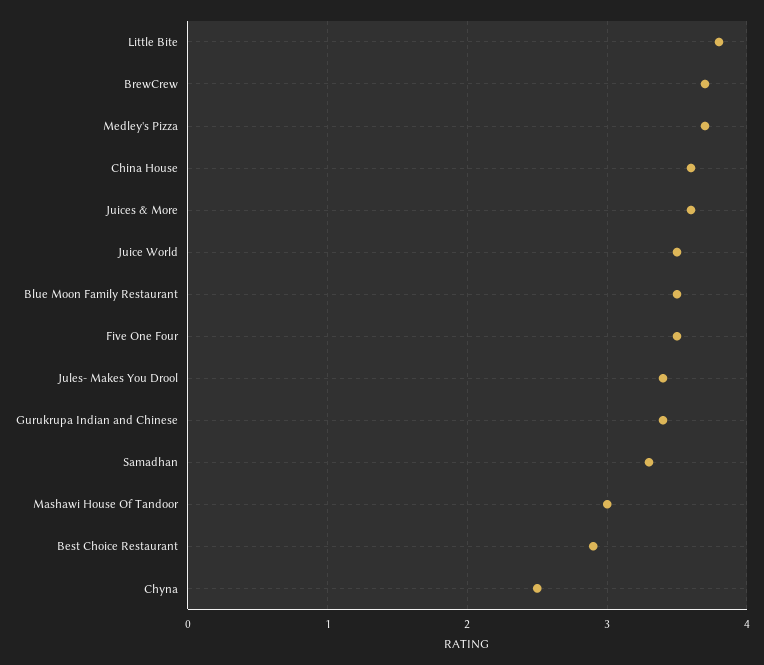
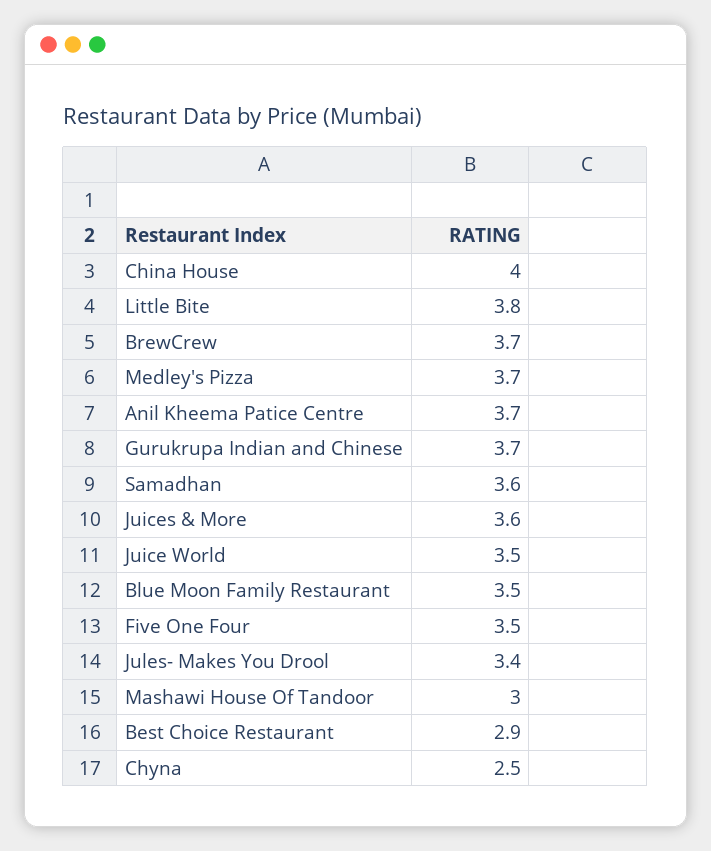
  {
    "Little Bite": 3.8,
    "BrewCrew": 3.7,
    "Medley's Pizza": 3.7,
-   "China House": 3.6,
+   "China House": 4,
    "Juices & More": 3.6,
    "Juice World": 3.5,
    "Blue Moon Family Restaurant": 3.5,
    "Five One Four": 3.5,
    "Jules- Makes You Drool": 3.4,
-   "Gurukrupa Indian and Chinese": 3.4,
+   "Gurukrupa Indian and Chinese": 3.7,
-   "Samadhan": 3.3,
+   "Samadhan": 3.6,
    "Mashawi House Of Tandoor": 3,
    "Best Choice Restaurant": 2.9,
-   "Chyna": 2.5
+   "Chyna": 2.5,
+   "Anil Kheema Patice Centre": 3.7
  }

